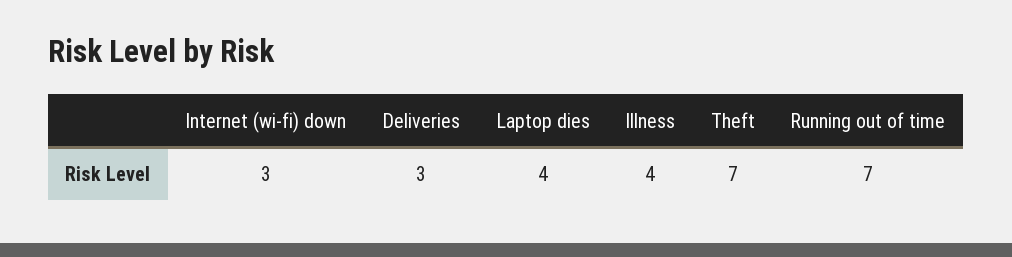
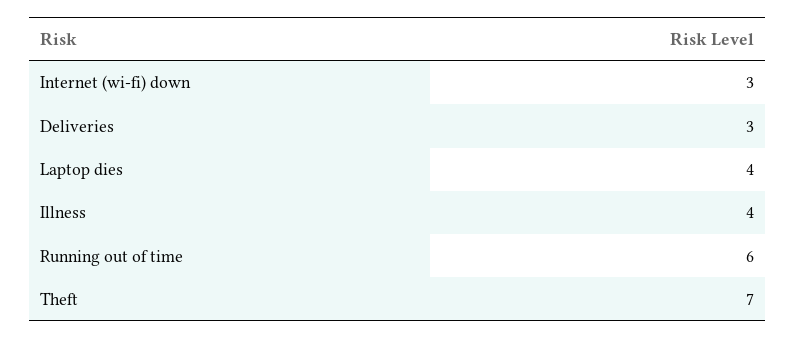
  {
    "Internet (wi-fi) down": 3,
    "Deliveries": 3,
    "Laptop dies": 4,
    "Illness": 4,
    "Theft": 7,
-   "Running out of time": 7
+   "Running out of time": 6
  }

